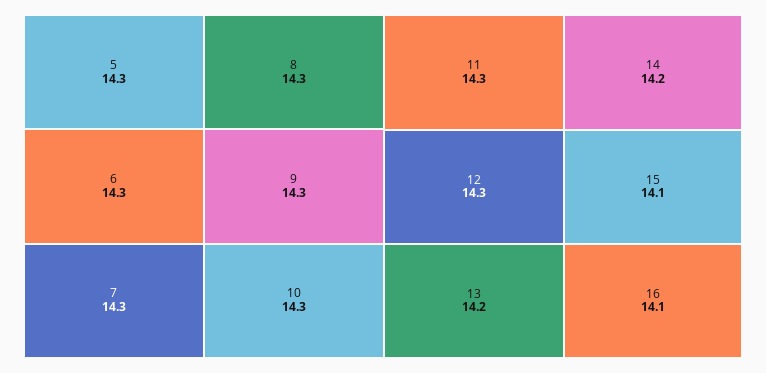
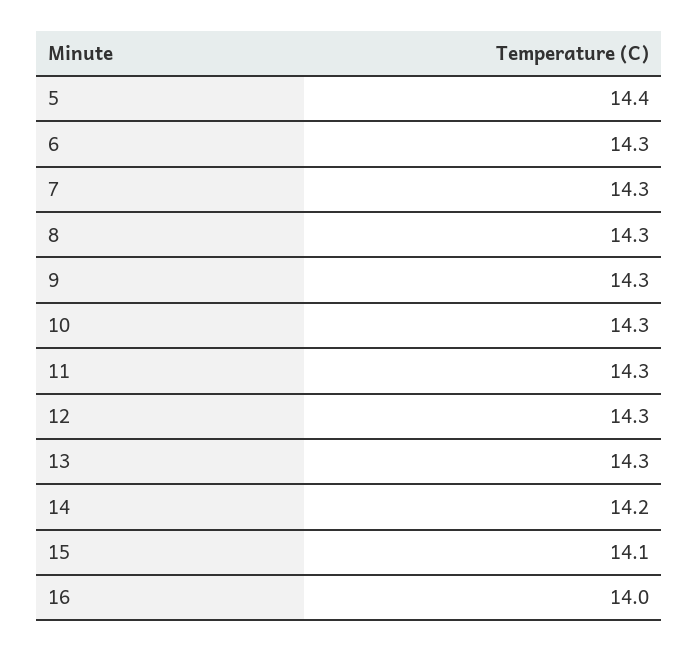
  {
-   "5": 14.3,
+   "5": 14.4,
    "6": 14.3,
    "7": 14.3,
    "8": 14.3,
    "9": 14.3,
    "10": 14.3,
    "11": 14.3,
    "12": 14.3,
-   "13": 14.2,
+   "13": 14.3,
    "14": 14.2,
    "15": 14.1,
-   "16": 14.1
+   "16": 14
  }

